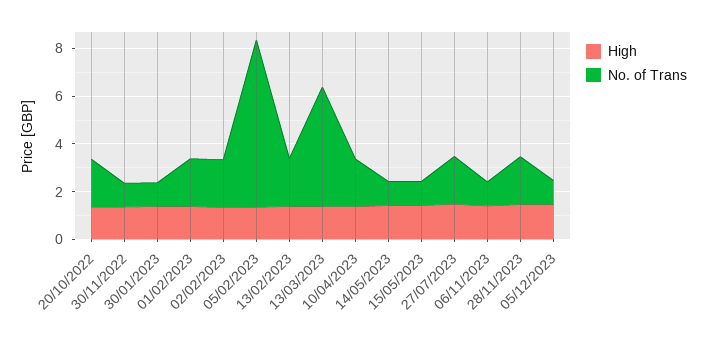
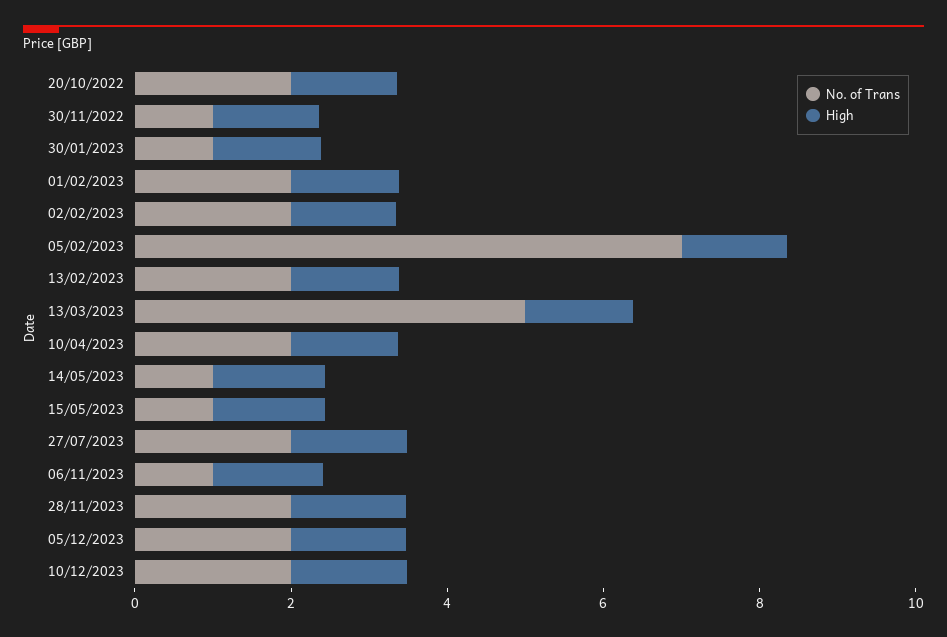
  {
    "High": {
      "20/10/2022": 1.5,
      "30/11/2022": 1.5,
      "30/01/2023": 1.5,
      "01/02/2023": 1.5,
      "02/02/2023": 1.5,
      "05/02/2023": 1.5,
      "13/02/2023": 1.5,
      "13/03/2023": 1.5,
      "10/04/2023": 1.5,
      "14/05/2023": 1.5,
      "15/05/2023": 1.5,
      "27/07/2023": 1.5,
      "06/11/2023": 1.5,
      "28/11/2023": 1.5,
-     "05/12/2023": 1.5
+     "05/12/2023": 1.5,
+     "10/12/2023": 1.5
    },
    "No. of Trans": {
      "20/10/2022": 2,
      "30/11/2022": 1,
      "30/01/2023": 1,
      "01/02/2023": 2,
      "02/02/2023": 2,
      "05/02/2023": 7,
      "13/02/2023": 2,
      "13/03/2023": 5,
      "10/04/2023": 2,
      "14/05/2023": 1,
      "15/05/2023": 1,
      "27/07/2023": 2,
      "06/11/2023": 1,
      "28/11/2023": 2,
-     "05/12/2023": 1
+     "05/12/2023": 2,
+     "10/12/2023": 2
    }
  }

